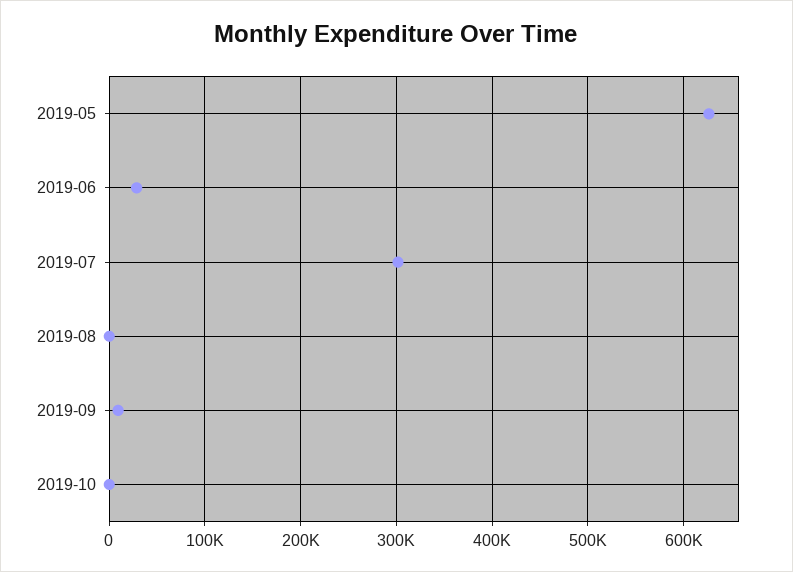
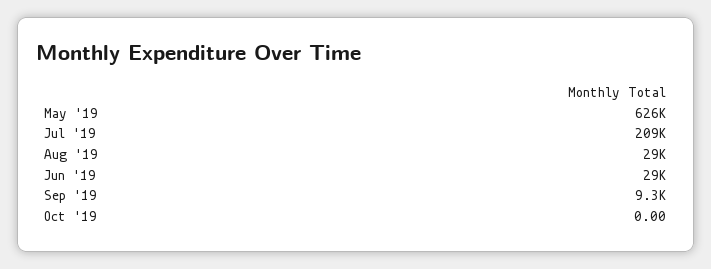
  {
    "2019-05": 626000,
    "2019-06": 29000,
-   "2019-07": 300000,
+   "2019-07": 209000,
-   "2019-08": 0,
+   "2019-08": 29000,
    "2019-09": 9300,
    "2019-10": 0
  }

